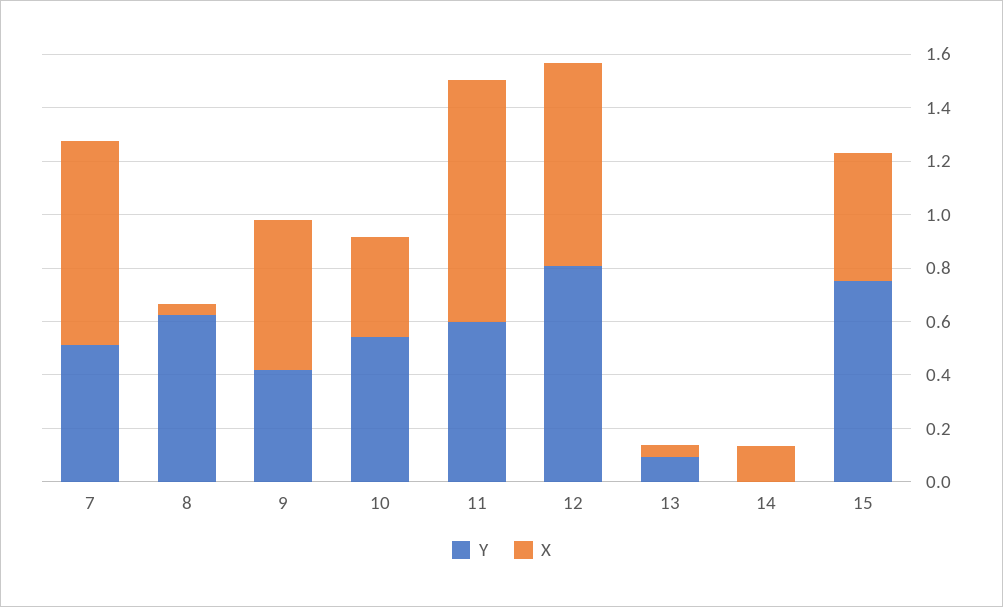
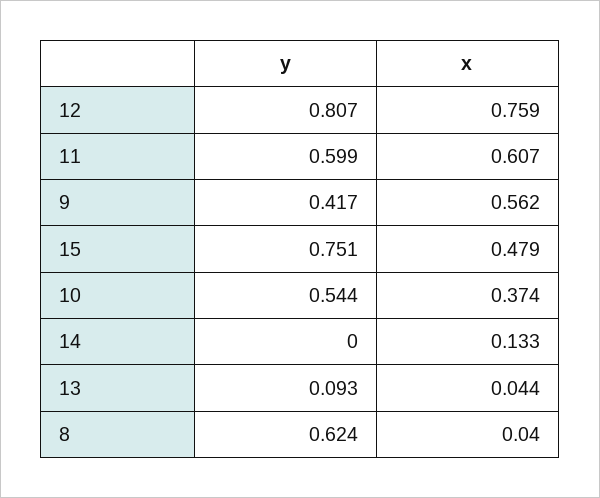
  {
    "Y": {
-     "7": 0.5,
      "8": 0.624,
      "9": 0.417,
      "10": 0.544,
      "11": 0.599,
      "12": 0.807,
      "13": 0.093,
      "14": 0,
      "15": 0.751
    },
    "X": {
-     "7": 0.75,
      "8": 0.04,
      "9": 0.562,
      "10": 0.374,
-     "11": 0.9,
+     "11": 0.607,
      "12": 0.759,
      "13": 0.044,
      "14": 0.133,
      "15": 0.479
    }
  }

